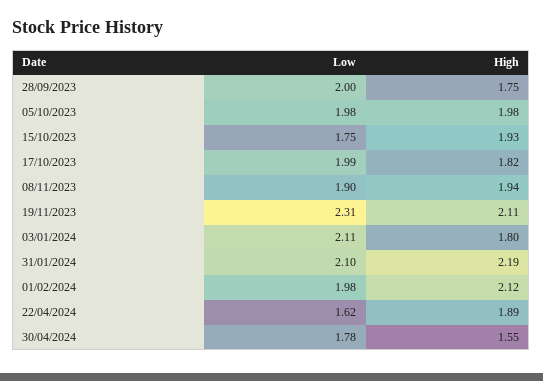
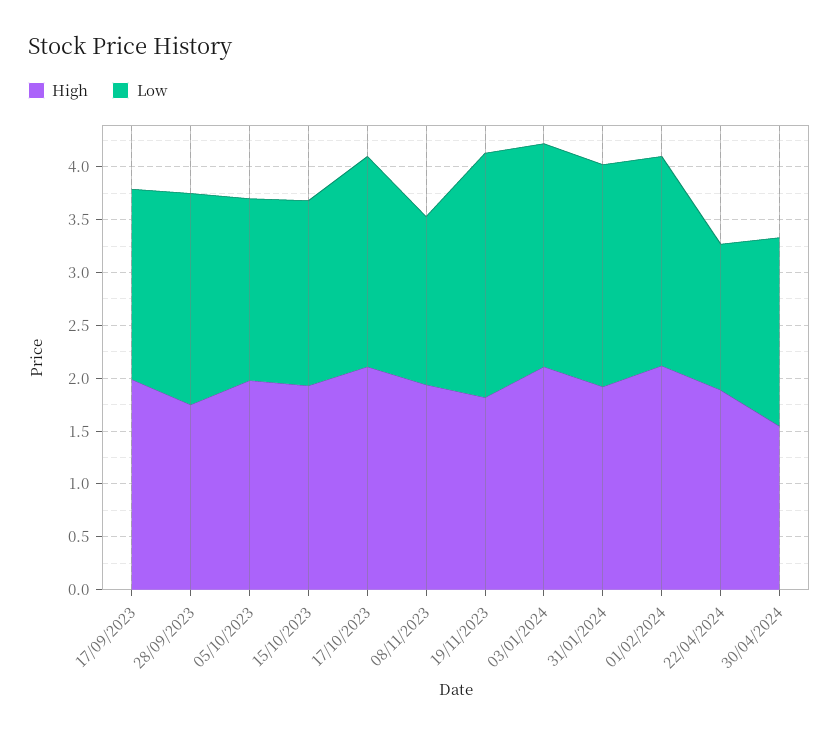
  {
    "Low": {
      "28/09/2023": 2,
-     "05/10/2023": 1.98,
+     "05/10/2023": 1.7,
      "15/10/2023": 1.75,
      "17/10/2023": 1.99,
-     "08/11/2023": 1.9,
+     "08/11/2023": 1.6,
      "19/11/2023": 2.31,
      "03/01/2024": 2.11,
      "31/01/2024": 2.1,
      "01/02/2024": 1.98,
-     "22/04/2024": 1.62,
+     "22/04/2024": 1.4,
-     "30/04/2024": 1.78
+     "30/04/2024": 1.78,
+     "17/09/2023": 1.8
    },
    "High": {
      "28/09/2023": 1.75,
      "05/10/2023": 1.98,
      "15/10/2023": 1.93,
-     "17/10/2023": 1.82,
+     "17/10/2023": 2.1,
      "08/11/2023": 1.94,
-     "19/11/2023": 2.11,
+     "19/11/2023": 1.8,
-     "03/01/2024": 1.8,
+     "03/01/2024": 2.1,
-     "31/01/2024": 2.19,
+     "31/01/2024": 1.9,
      "01/02/2024": 2.12,
      "22/04/2024": 1.89,
-     "30/04/2024": 1.55
+     "30/04/2024": 1.55,
+     "17/09/2023": 2
    }
  }

